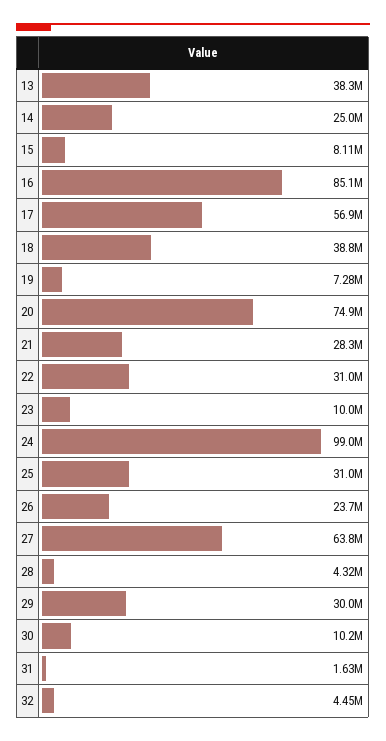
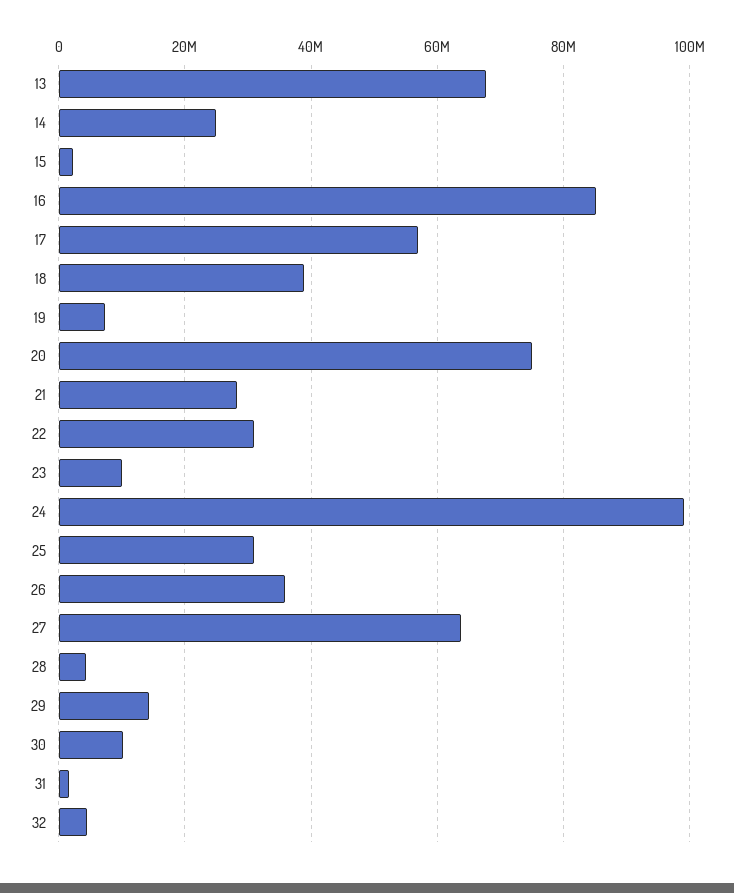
  {
-   "13": 38300000,
+   "13": 68000000,
    "14": 25000000,
-   "15": 8110000,
+   "15": 2000000,
    "16": 85100000,
    "17": 56900000,
    "18": 38800000,
    "19": 7280000,
    "20": 74900000,
    "21": 28300000,
    "22": 31000000,
    "23": 10000000,
    "24": 99000000,
    "25": 31000000,
-   "26": 23700000,
+   "26": 36000000,
    "27": 63800000,
    "28": 4320000,
-   "29": 30000000,
+   "29": 14000000,
    "30": 10200000,
    "31": 1630000,
    "32": 4450000
  }

